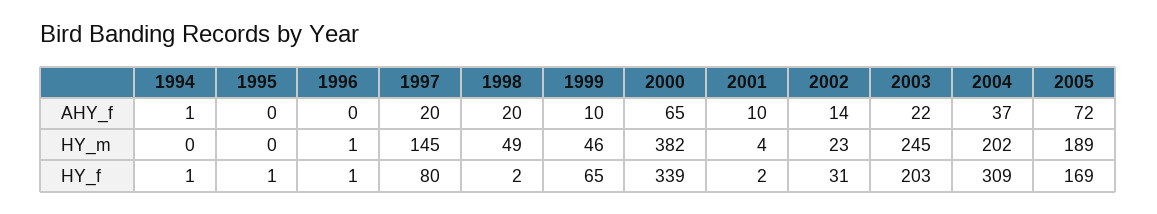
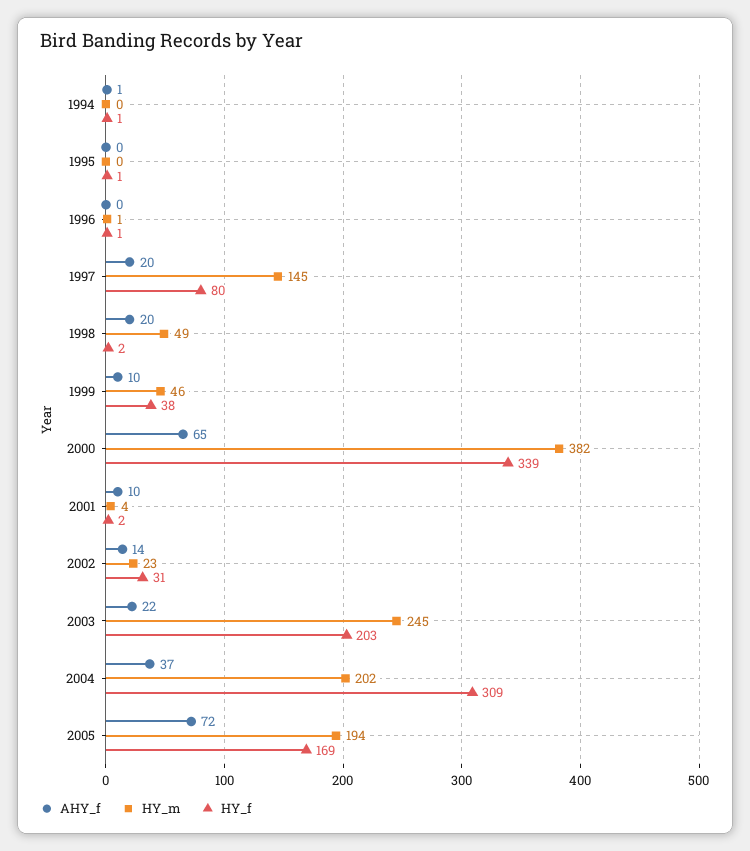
  {
    "AHY_f": {
      "1994": 1,
      "1995": 0,
      "1996": 0,
      "1997": 20,
      "1998": 20,
      "1999": 10,
      "2000": 65,
      "2001": 10,
      "2002": 14,
      "2003": 22,
      "2004": 37,
      "2005": 72
    },
    "HY_m": {
      "1994": 0,
      "1995": 0,
      "1996": 1,
      "1997": 145,
      "1998": 49,
      "1999": 46,
      "2000": 382,
      "2001": 4,
      "2002": 23,
      "2003": 245,
      "2004": 202,
-     "2005": 189
+     "2005": 194
    },
    "HY_f": {
      "1994": 1,
      "1995": 1,
      "1996": 1,
      "1997": 80,
      "1998": 2,
-     "1999": 65,
+     "1999": 38,
      "2000": 339,
      "2001": 2,
      "2002": 31,
      "2003": 203,
      "2004": 309,
      "2005": 169
    }
  }

